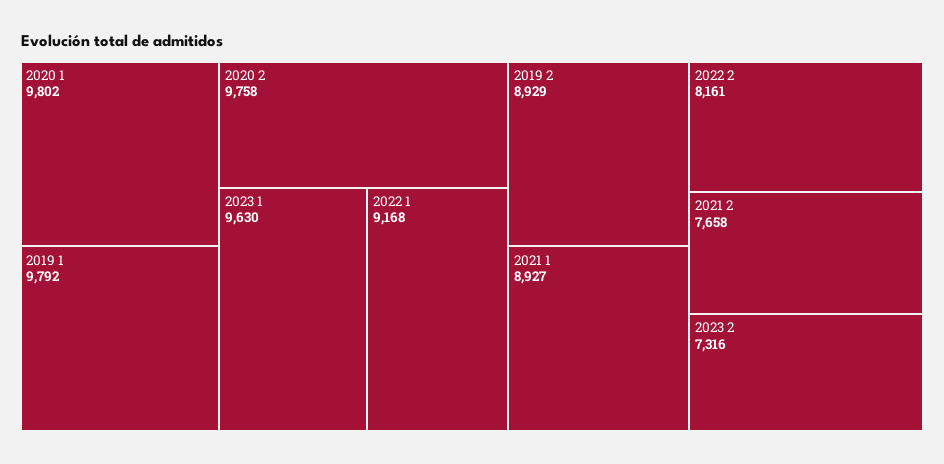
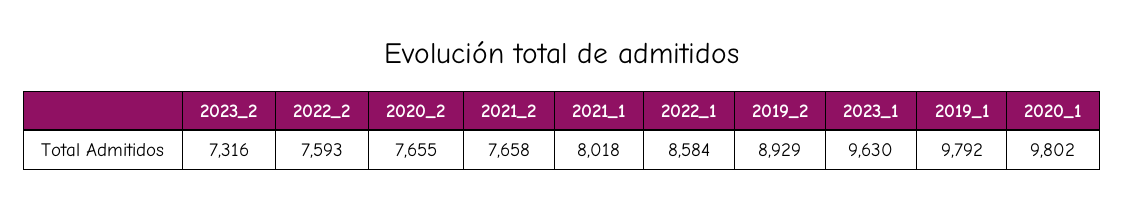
  {
    "2020 1": 9802,
    "2019 1": 9792,
-   "2020 2": 9758,
+   "2020 2": 7655,
    "2023 1": 9630,
-   "2022 1": 9168,
+   "2022 1": 8584,
    "2019 2": 8929,
-   "2021 1": 8927,
+   "2021 1": 8018,
-   "2022 2": 8161,
+   "2022 2": 7593,
    "2021 2": 7658,
    "2023 2": 7316
  }

